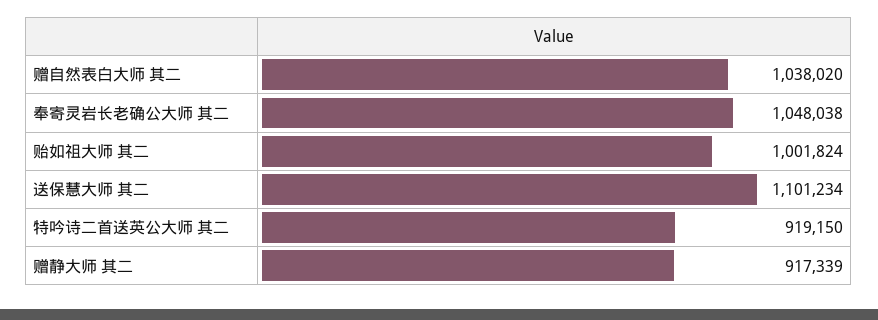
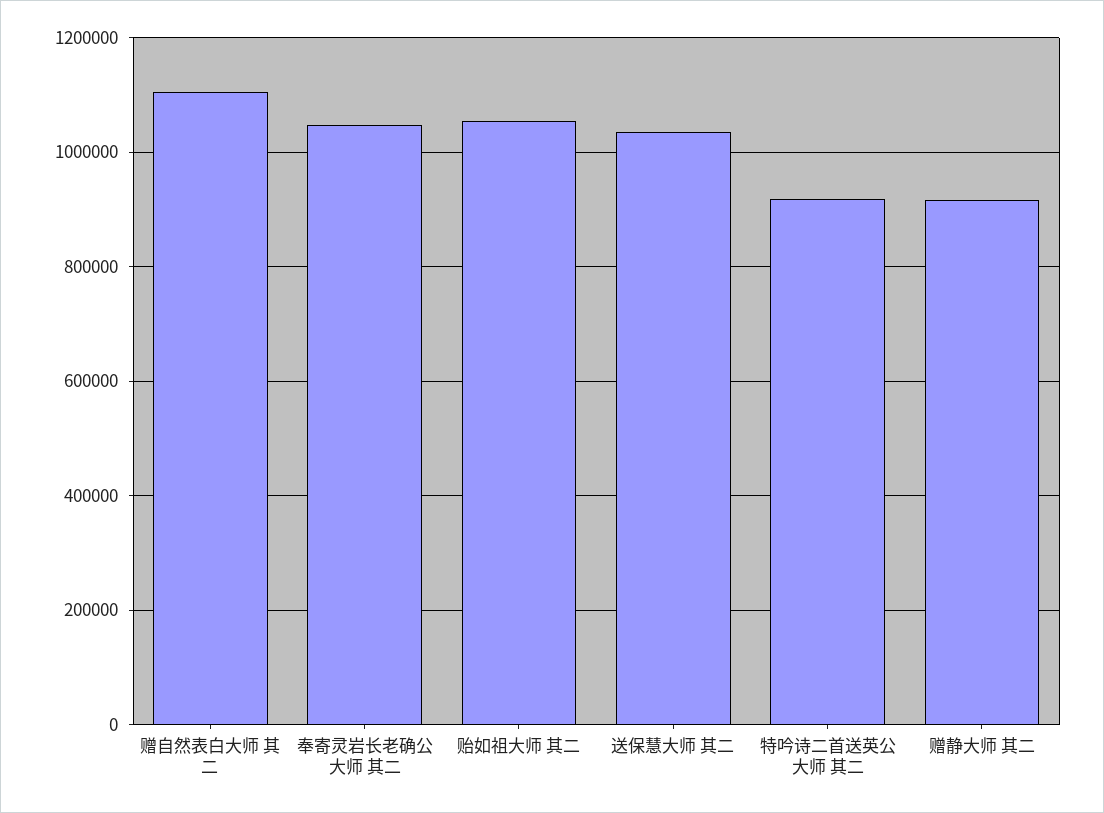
  {
-   "赠自然表白大师 其二": 1038020,
+   "赠自然表白大师 其二": 1100000,
    "奉寄灵岩长老确公大师 其二": 1048038,
-   "贻如祖大师 其二": 1001824,
+   "贻如祖大师 其二": 1060000,
-   "送保慧大师 其二": 1101234,
+   "送保慧大师 其二": 1040000,
    "特吟诗二首送英公大师 其二": 919150,
    "赠静大师 其二": 917339
  }

